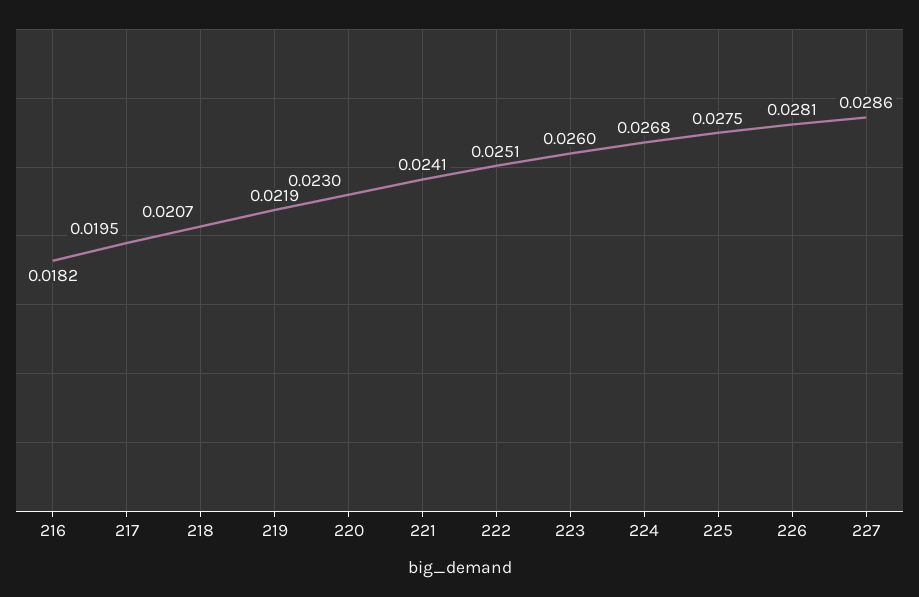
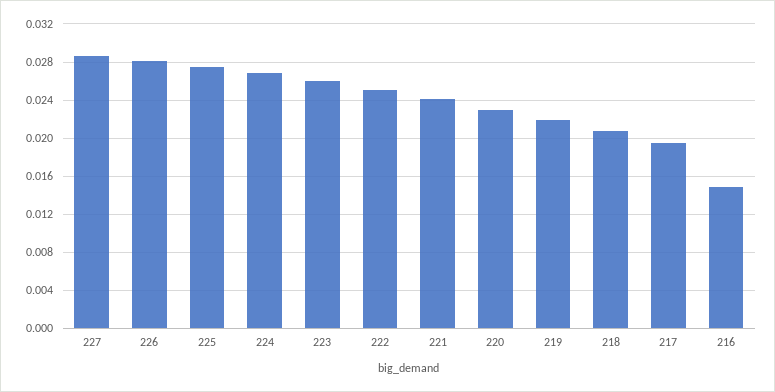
  {
-   "216": 0.0182,
+   "216": 0.015,
    "217": 0.0195,
    "218": 0.0207,
    "219": 0.0219,
    "220": 0.023,
    "221": 0.0241,
    "222": 0.0251,
    "223": 0.026,
    "224": 0.0268,
    "225": 0.0275,
    "226": 0.0281,
    "227": 0.0286
  }

